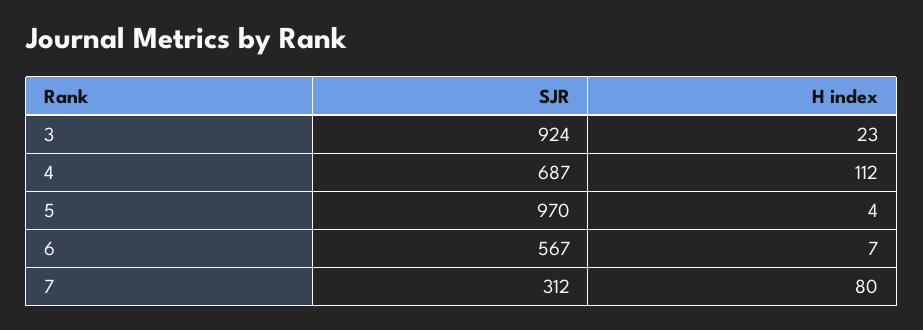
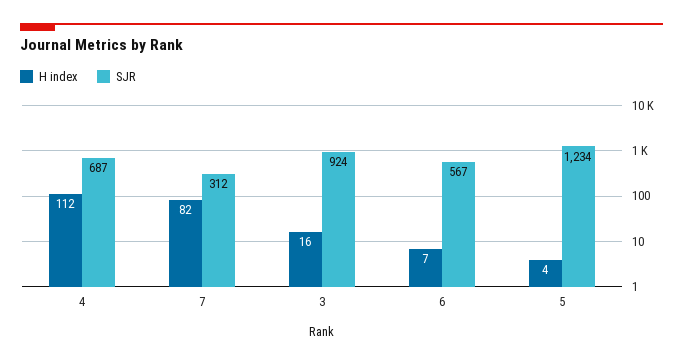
  {
    "SJR": {
      "3": 924,
      "4": 687,
-     "5": 970,
+     "5": 1234,
      "6": 567,
      "7": 312
    },
    "H index": {
-     "3": 23,
+     "3": 16,
      "4": 112,
      "5": 4,
      "6": 7,
-     "7": 80
+     "7": 82
    }
  }

